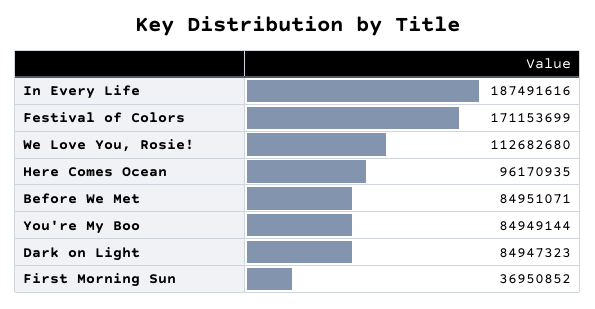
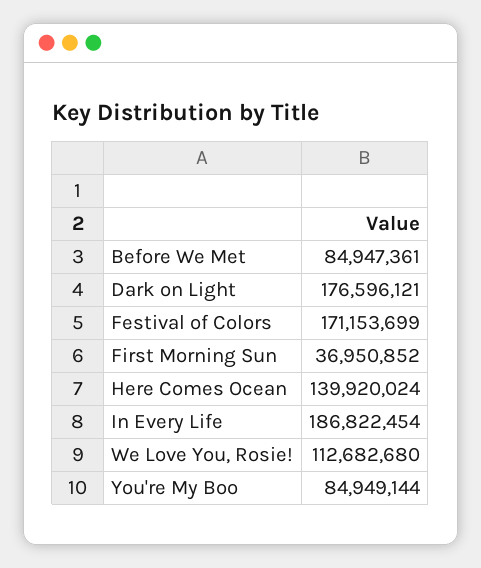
  {
-   "In Every Life": 187491616,
+   "In Every Life": 186822454,
    "Festival of Colors": 171153699,
    "We Love You, Rosie!": 112682680,
-   "Here Comes Ocean": 96170935,
+   "Here Comes Ocean": 139920024,
-   "Before We Met": 84951071,
+   "Before We Met": 84947361,
    "You're My Boo": 84949144,
-   "Dark on Light": 84947323,
+   "Dark on Light": 176596121,
    "First Morning Sun": 36950852
  }

